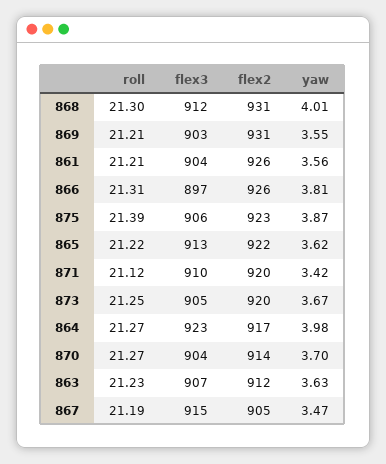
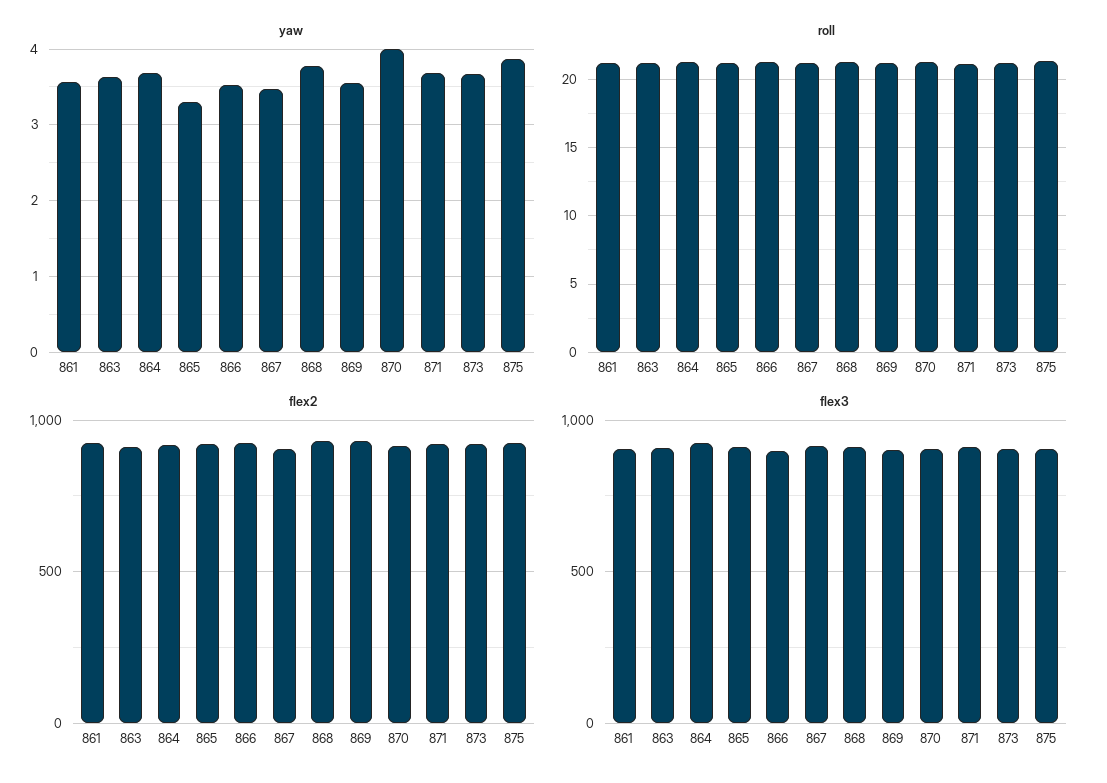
  {
    "roll": {
      "868": 21.3,
      "869": 21.21,
      "861": 21.21,
      "866": 21.31,
      "875": 21.39,
      "865": 21.22,
      "871": 21.12,
      "873": 21.25,
      "864": 21.27,
      "870": 21.27,
      "863": 21.23,
      "867": 21.19
    },
    "flex3": {
      "868": 912,
      "869": 903,
      "861": 904,
      "866": 897,
      "875": 906,
      "865": 913,
      "871": 910,
      "873": 905,
      "864": 923,
      "870": 904,
      "863": 907,
      "867": 915
    },
    "flex2": {
      "868": 931,
      "869": 931,
      "861": 926,
      "866": 926,
      "875": 923,
      "865": 922,
      "871": 920,
      "873": 920,
      "864": 917,
      "870": 914,
      "863": 912,
      "867": 905
    },
    "yaw": {
-     "868": 4.01,
+     "868": 3.8,
      "869": 3.55,
      "861": 3.56,
-     "866": 3.81,
+     "866": 3.5,
      "875": 3.87,
-     "865": 3.62,
+     "865": 3.3,
-     "871": 3.42,
+     "871": 3.7,
      "873": 3.67,
-     "864": 3.98,
+     "864": 3.7,
-     "870": 3.7,
+     "870": 4,
      "863": 3.63,
      "867": 3.47
    }
  }

